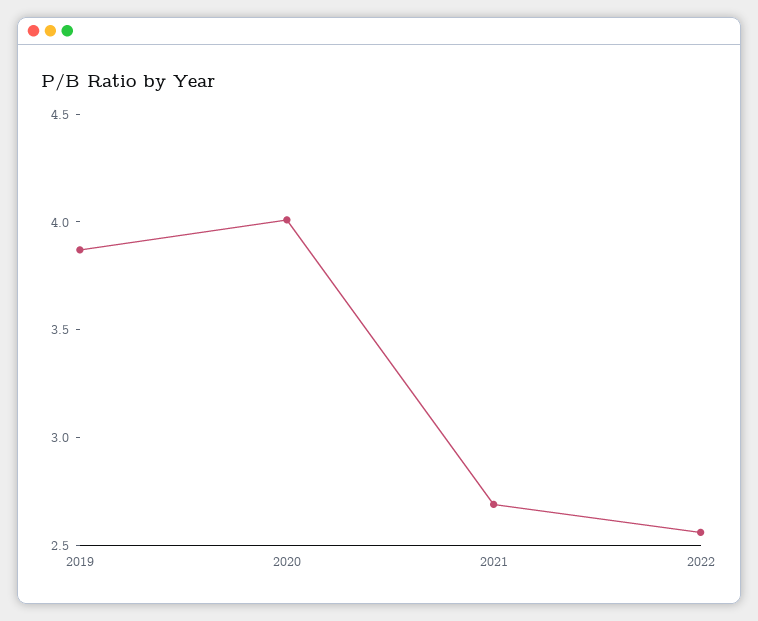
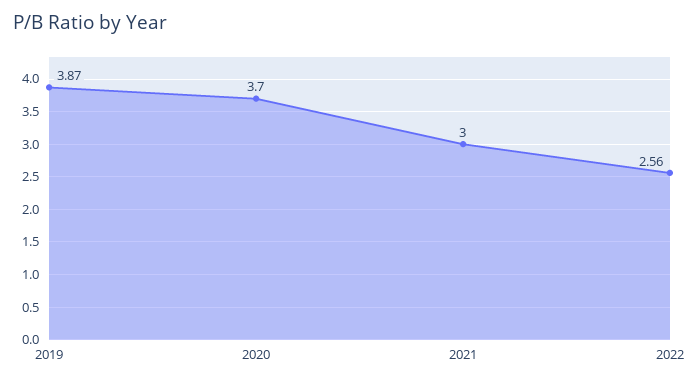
  {
    "2019": 3.87,
-   "2020": 4,
+   "2020": 3.7,
-   "2021": 2.7,
+   "2021": 3,
    "2022": 2.56
  }

